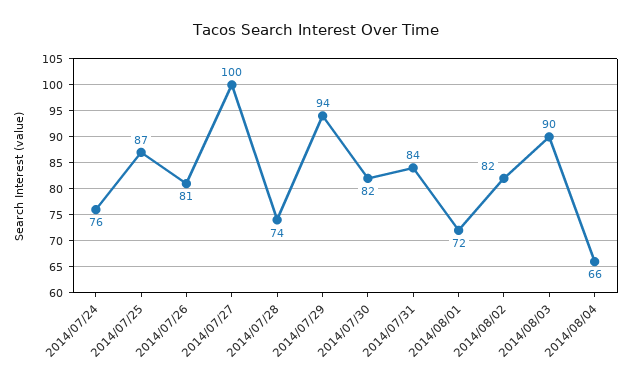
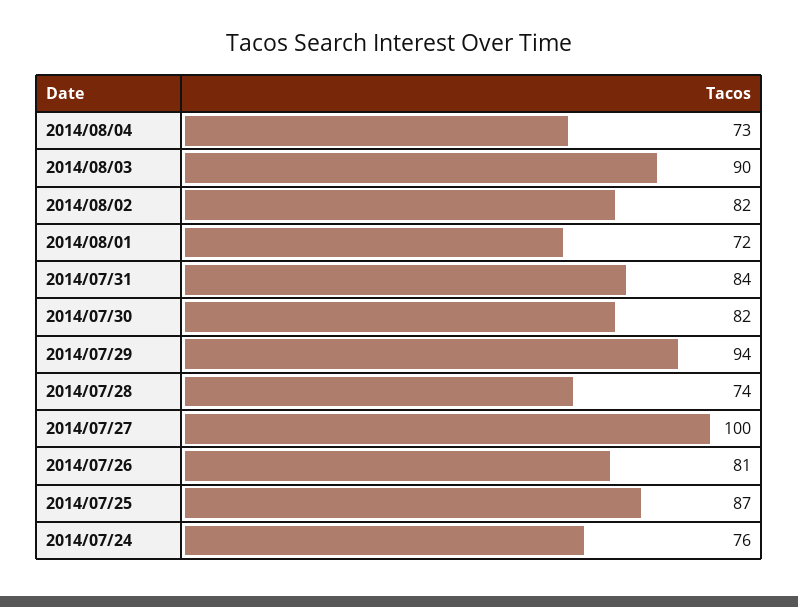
  {
    "2014/07/24": 76,
    "2014/07/25": 87,
    "2014/07/26": 81,
    "2014/07/27": 100,
    "2014/07/28": 74,
    "2014/07/29": 94,
    "2014/07/30": 82,
    "2014/07/31": 84,
    "2014/08/01": 72,
    "2014/08/02": 82,
    "2014/08/03": 90,
-   "2014/08/04": 66
+   "2014/08/04": 73
  }

